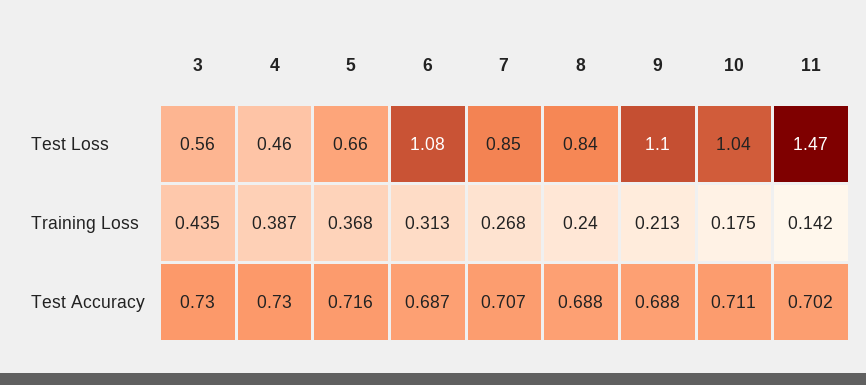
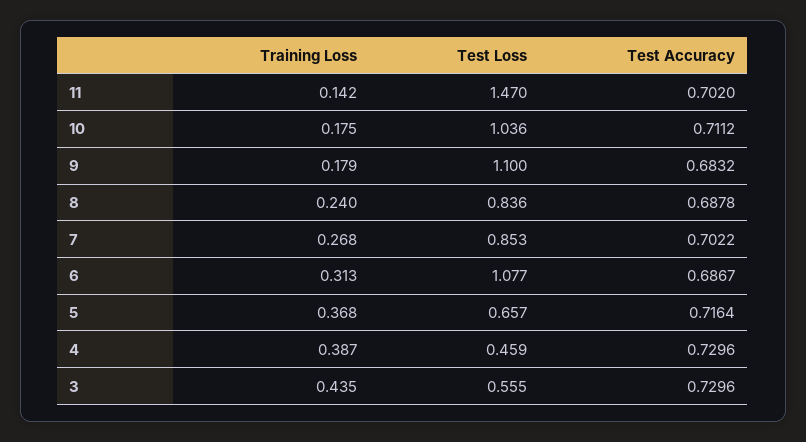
  {
    "3": {
      "Test Loss": 0.555,
      "Training Loss": 0.435,
      "Test Accuracy": 0.7296
    },
    "4": {
      "Test Loss": 0.459,
      "Training Loss": 0.387,
      "Test Accuracy": 0.7296
    },
    "5": {
      "Test Loss": 0.657,
      "Training Loss": 0.368,
      "Test Accuracy": 0.7164
    },
    "6": {
      "Test Loss": 1.077,
      "Training Loss": 0.313,
      "Test Accuracy": 0.6867
    },
    "7": {
      "Test Loss": 0.853,
      "Training Loss": 0.268,
-     "Test Accuracy": 0.707
+     "Test Accuracy": 0.7022
    },
    "8": {
      "Test Loss": 0.836,
      "Training Loss": 0.24,
      "Test Accuracy": 0.6878
    },
    "9": {
      "Test Loss": 1.1,
-     "Training Loss": 0.213,
+     "Training Loss": 0.179,
-     "Test Accuracy": 0.688
+     "Test Accuracy": 0.6832
    },
    "10": {
      "Test Loss": 1.036,
      "Training Loss": 0.175,
      "Test Accuracy": 0.7112
    },
    "11": {
      "Test Loss": 1.47,
      "Training Loss": 0.142,
      "Test Accuracy": 0.702
    }
  }

